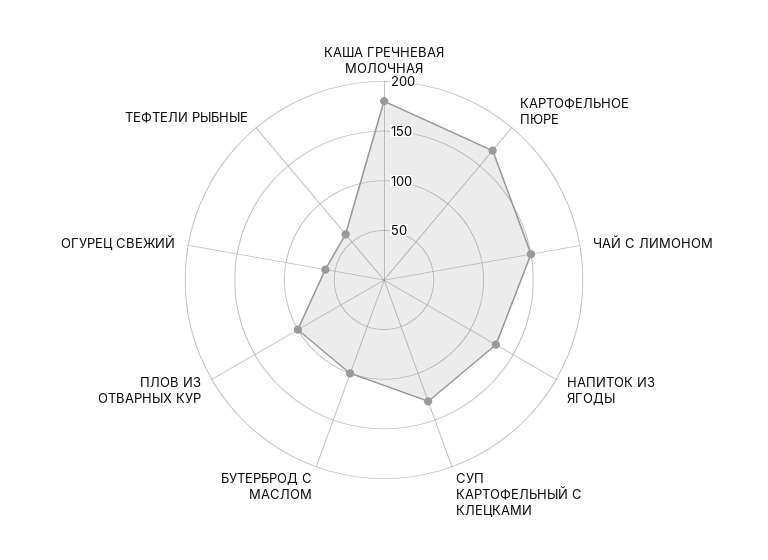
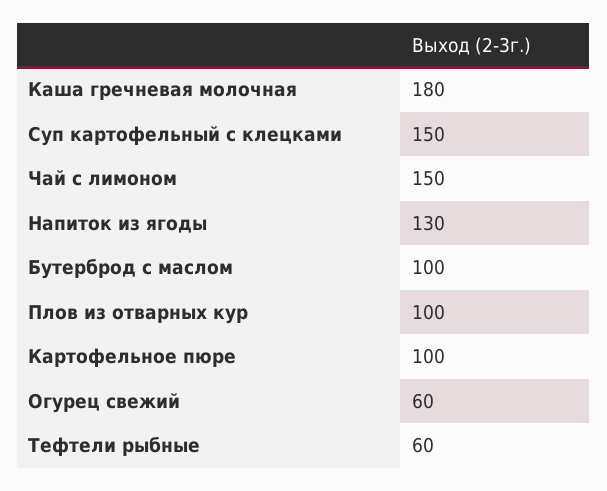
  {
    "КАША ГРЕЧНЕВАЯ МОЛОЧНАЯ": 180,
-   "КАРТОФЕЛЬНОЕ ПЮРЕ": 170,
+   "КАРТОФЕЛЬНОЕ ПЮРЕ": 100,
    "ЧАЙ С ЛИМОНОМ": 150,
    "НАПИТОК ИЗ ЯГОДЫ": 130,
-   "СУП КАРТОФЕЛЬНЫЙ С КЛЕЦКАМИ": 130,
+   "СУП КАРТОФЕЛЬНЫЙ С КЛЕЦКАМИ": 150,
    "БУТЕРБРОД С МАСЛОМ": 100,
    "ПЛОВ ИЗ ОТВАРНЫХ КУР": 100,
    "ОГУРЕЦ СВЕЖИЙ": 60,
    "ТЕФТЕЛИ РЫБНЫЕ": 60
  }

